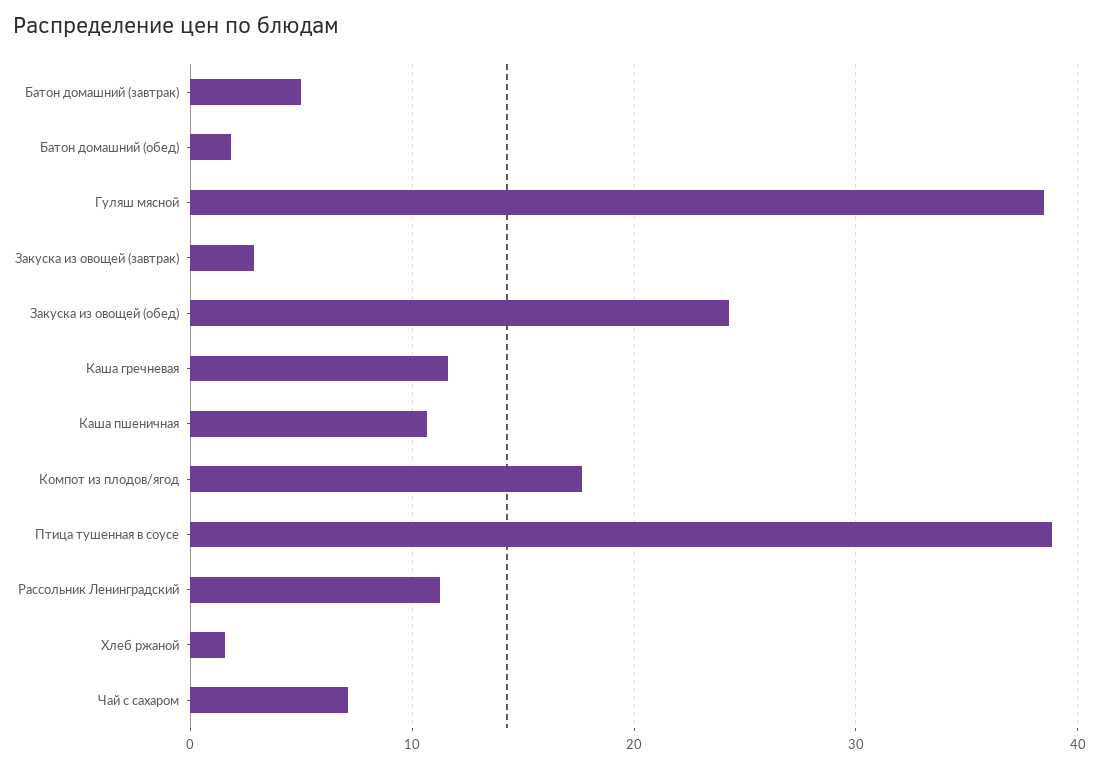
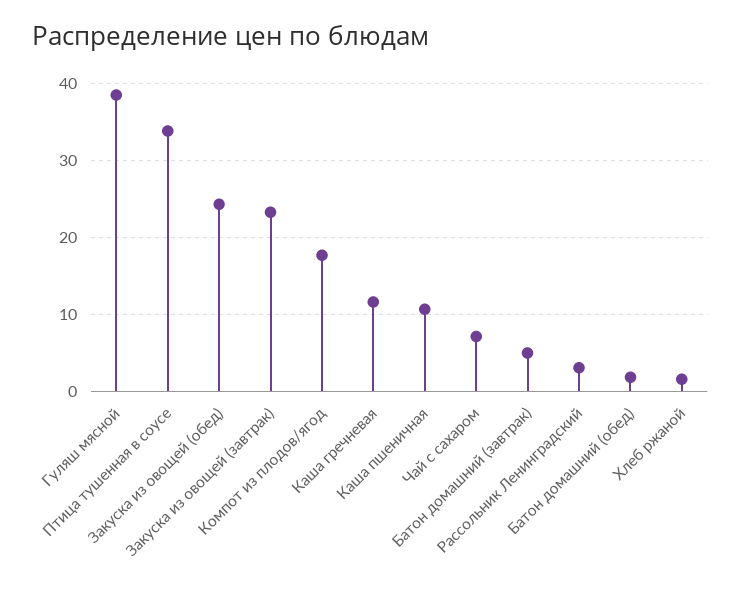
  {
    "Батон домашний (завтрак)": 5,
    "Батон домашний (обед)": 2,
    "Гуляш мясной": 38,
-   "Закуска из овощей (завтрак)": 3,
+   "Закуска из овощей (завтрак)": 23,
    "Закуска из овощей (обед)": 24,
    "Каша гречневая": 12,
    "Каша пшеничная": 11,
    "Компот из плодов/ягод": 18,
-   "Птица тушенная в соусе": 39,
+   "Птица тушенная в соусе": 34,
-   "Рассольник Ленинградский": 11,
+   "Рассольник Ленинградский": 3,
    "Хлеб ржаной": 2,
    "Чай с сахаром": 7
  }

